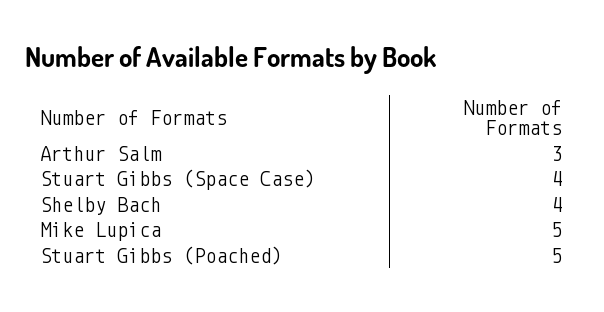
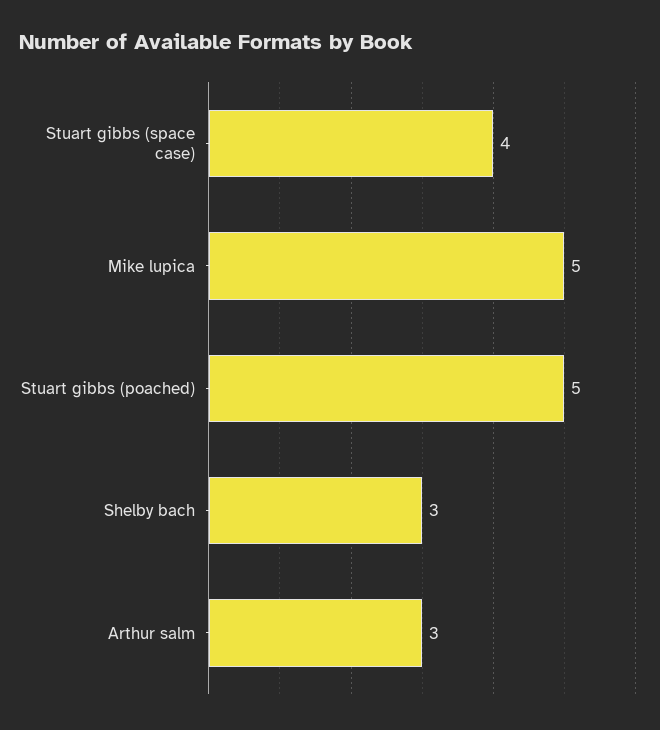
  {
    "Arthur Salm": 3,
    "Stuart Gibbs (Space Case)": 4,
-   "Shelby Bach": 4,
+   "Shelby Bach": 3,
    "Mike Lupica": 5,
    "Stuart Gibbs (Poached)": 5
  }

